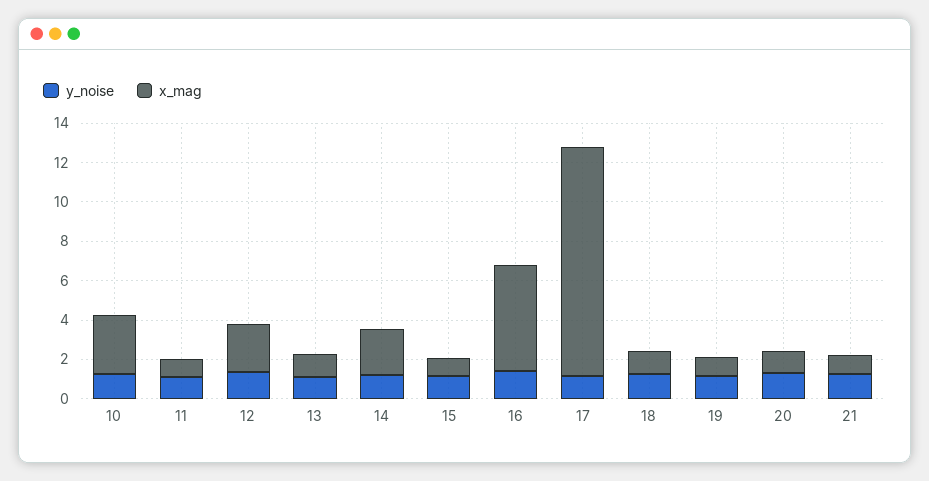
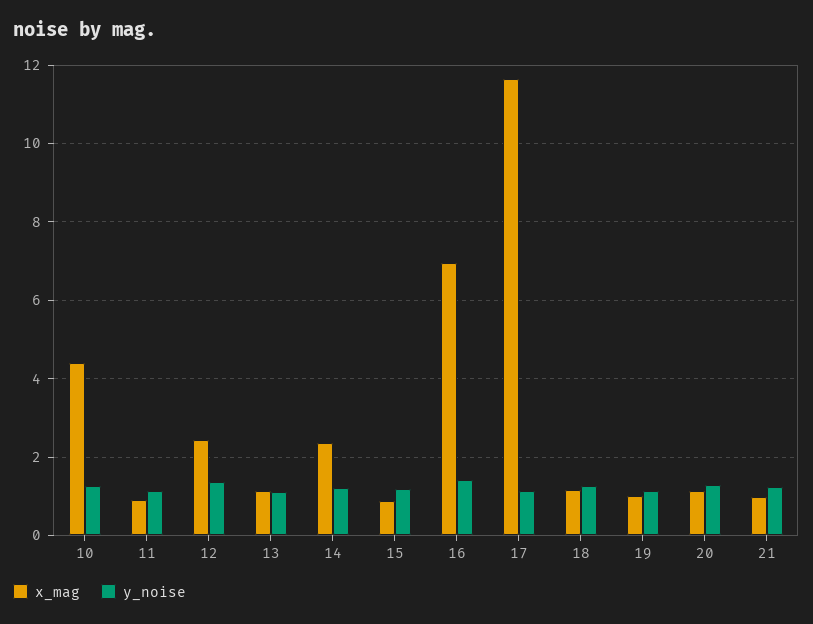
  {
    "y_noise": {
      "10": 1.2,
      "11": 1.2,
      "12": 1.4,
      "13": 1.2,
      "14": 1.2,
      "15": 1.2,
      "16": 1.4,
      "17": 1.2,
      "18": 1.2,
      "19": 1.2,
      "20": 1.2,
      "21": 1.2
    },
    "x_mag": {
-     "10": 3,
+     "10": 4.4,
      "11": 1,
      "12": 2.4,
      "13": 1.2,
      "14": 2.4,
      "15": 0.8,
-     "16": 5.5,
+     "16": 7,
      "17": 11.6,
      "18": 1.2,
      "19": 1,
      "20": 1.2,
      "21": 1
    }
  }

